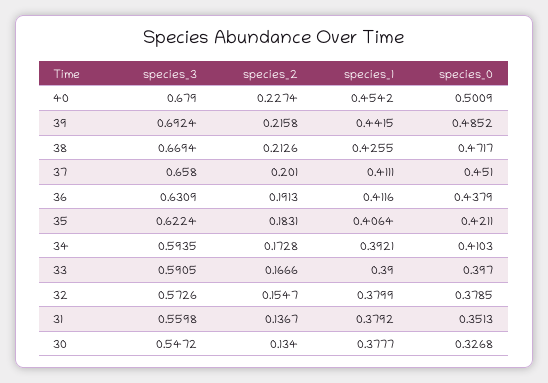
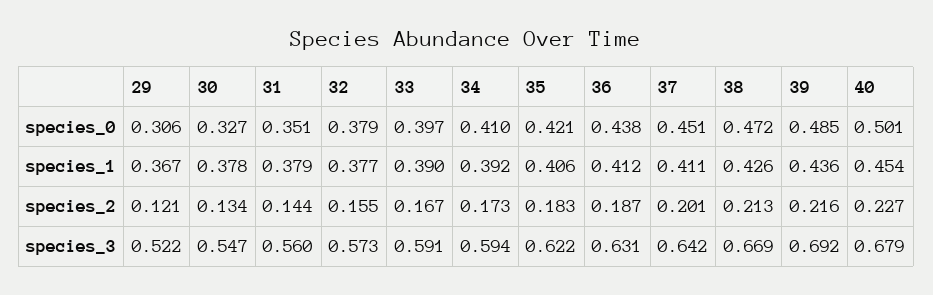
  {
    "species_3": {
      "40": 0.679,
      "39": 0.6924,
      "38": 0.6694,
-     "37": 0.658,
+     "37": 0.642,
      "36": 0.6309,
      "35": 0.6224,
      "34": 0.5935,
      "33": 0.5905,
      "32": 0.5726,
      "31": 0.5598,
-     "30": 0.5472
+     "30": 0.5472,
+     "29": 0.522
    },
    "species_2": {
      "40": 0.2274,
      "39": 0.2158,
      "38": 0.2126,
      "37": 0.201,
-     "36": 0.1913,
+     "36": 0.187,
      "35": 0.1831,
      "34": 0.1728,
      "33": 0.1666,
      "32": 0.1547,
-     "31": 0.1367,
+     "31": 0.144,
-     "30": 0.134
+     "30": 0.134,
+     "29": 0.121
    },
    "species_1": {
      "40": 0.4542,
-     "39": 0.4415,
+     "39": 0.436,
      "38": 0.4255,
      "37": 0.4111,
      "36": 0.4116,
      "35": 0.4064,
      "34": 0.3921,
      "33": 0.39,
-     "32": 0.3799,
+     "32": 0.377,
      "31": 0.3792,
-     "30": 0.3777
+     "30": 0.3777,
+     "29": 0.367
    },
    "species_0": {
      "40": 0.5009,
      "39": 0.4852,
      "38": 0.4717,
      "37": 0.451,
      "36": 0.4379,
      "35": 0.4211,
      "34": 0.4103,
      "33": 0.397,
      "32": 0.3785,
      "31": 0.3513,
-     "30": 0.3268
+     "30": 0.3268,
+     "29": 0.306
    }
  }

